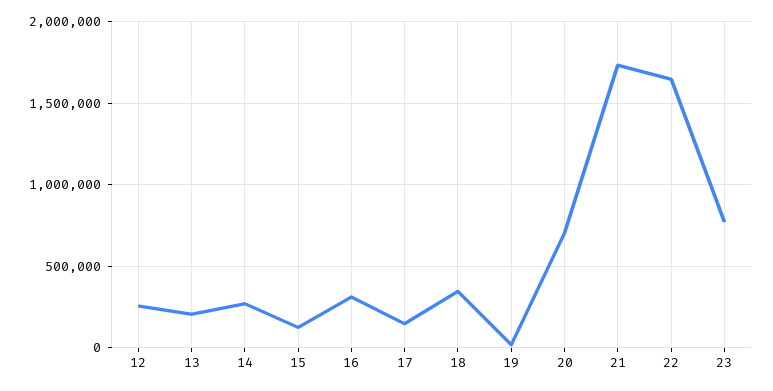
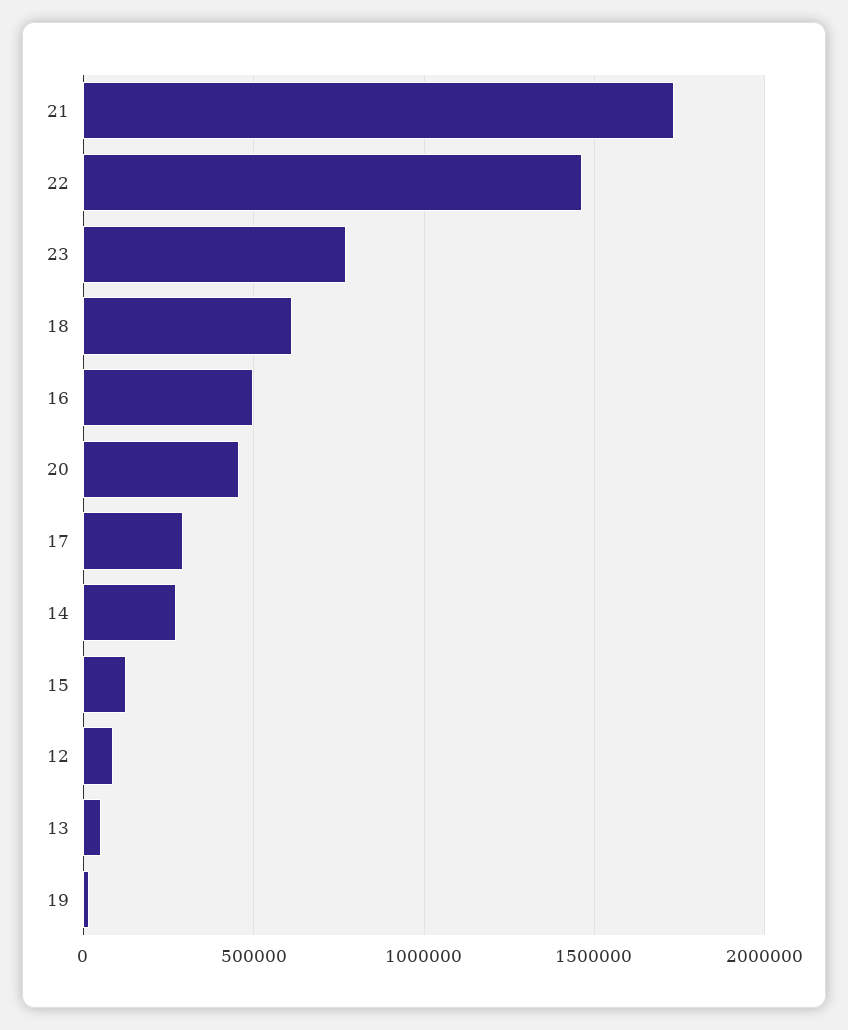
  {
-   "12": 250000,
+   "12": 100000,
-   "13": 200000,
+   "13": 50000,
    "14": 250000,
    "15": 150000,
-   "16": 300000,
+   "16": 500000,
-   "17": 150000,
+   "17": 300000,
-   "18": 350000,
+   "18": 600000,
    "19": 0,
-   "20": 700000,
+   "20": 450000,
    "21": 1750000,
-   "22": 1650000,
+   "22": 1450000,
    "23": 750000
  }

